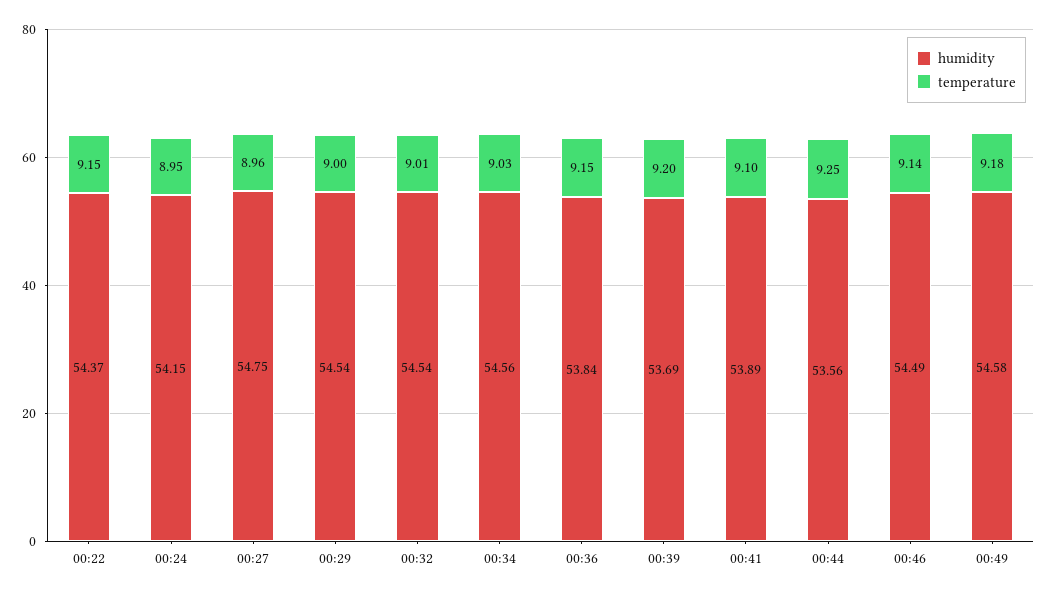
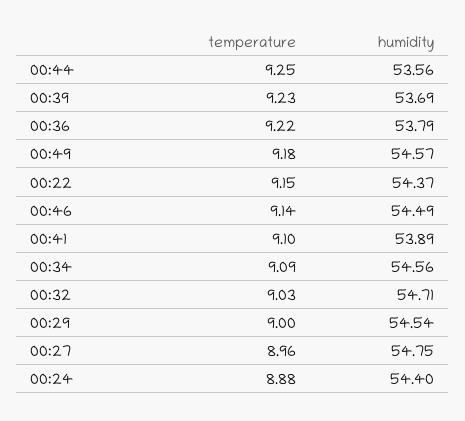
  {
    "humidity": {
      "00:22": 54.37,
-     "00:24": 54.15,
+     "00:24": 54.4,
      "00:27": 54.75,
      "00:29": 54.54,
-     "00:32": 54.54,
+     "00:32": 54.71,
      "00:34": 54.56,
-     "00:36": 53.84,
+     "00:36": 53.79,
      "00:39": 53.69,
      "00:41": 53.89,
      "00:44": 53.56,
      "00:46": 54.49,
-     "00:49": 54.58
+     "00:49": 54.57
    },
    "temperature": {
      "00:22": 9.15,
-     "00:24": 8.95,
+     "00:24": 8.88,
      "00:27": 8.96,
      "00:29": 9,
-     "00:32": 9.01,
+     "00:32": 9.03,
-     "00:34": 9.03,
+     "00:34": 9.09,
-     "00:36": 9.15,
+     "00:36": 9.22,
-     "00:39": 9.2,
+     "00:39": 9.23,
      "00:41": 9.1,
      "00:44": 9.25,
      "00:46": 9.14,
      "00:49": 9.18
    }
  }

